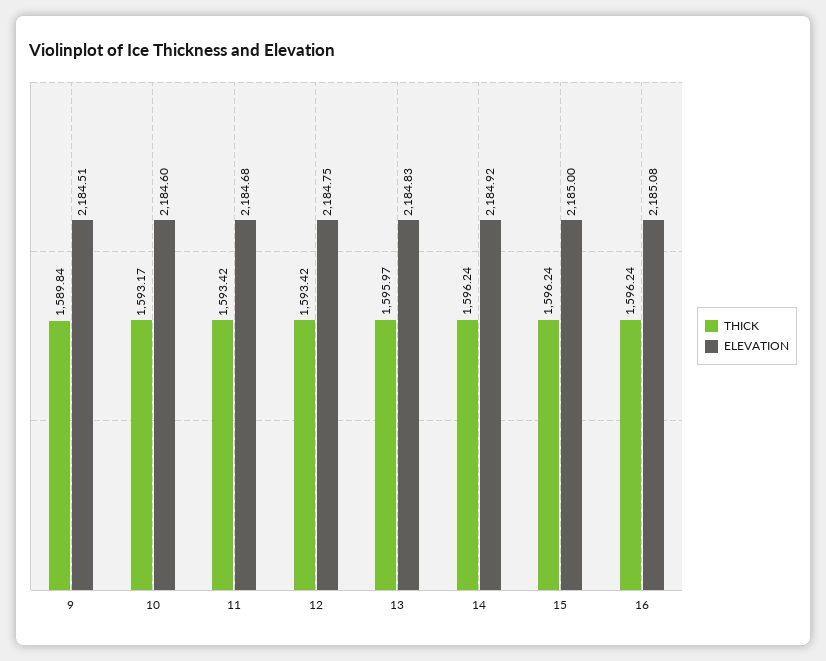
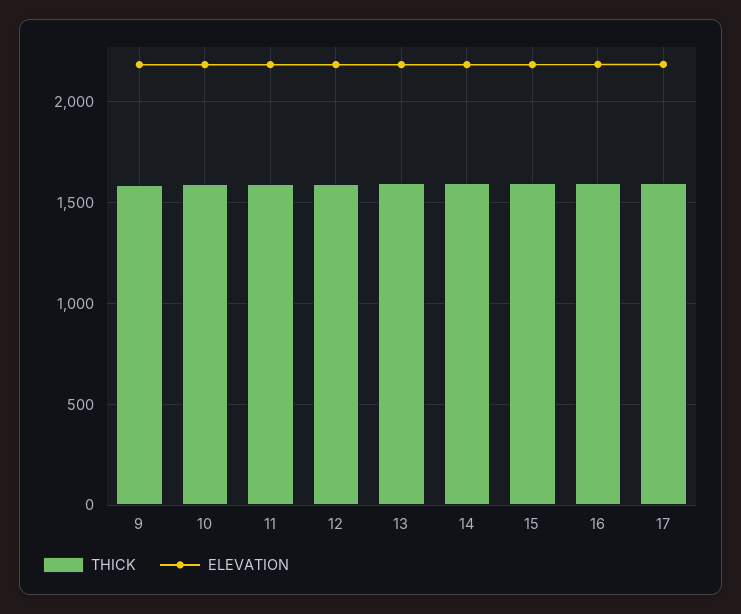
  {
    "THICK": {
      "9": 1589.84,
      "10": 1593.17,
      "11": 1593.42,
      "12": 1593.42,
      "13": 1595.97,
      "14": 1596.24,
      "15": 1596.24,
-     "16": 1596.24
+     "16": 1596.24,
+     "17": 1600
    },
    "ELEVATION": {
      "9": 2184.51,
      "10": 2184.6,
      "11": 2184.68,
      "12": 2184.75,
      "13": 2184.83,
      "14": 2184.92,
      "15": 2185,
-     "16": 2185.08
+     "16": 2185.08,
+     "17": 2200
    }
  }

